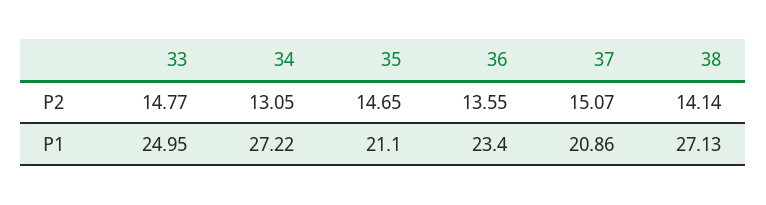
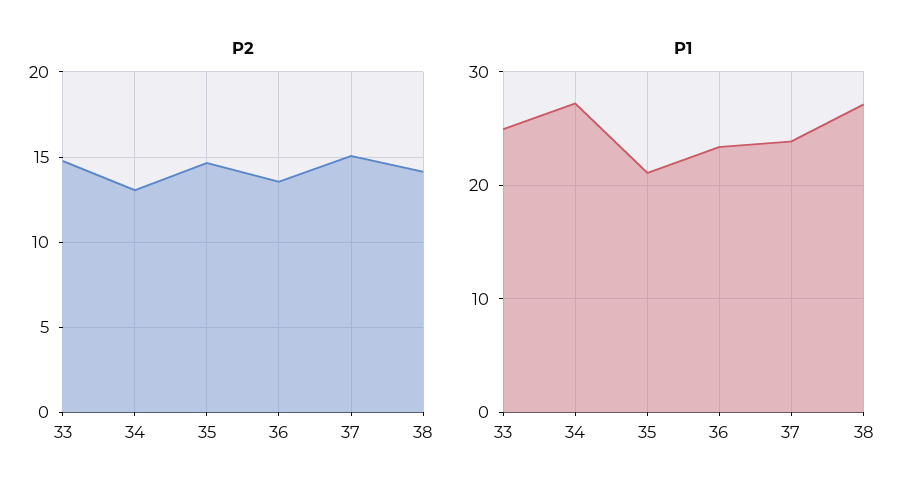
  {
    "P2": {
      "33": 14.77,
      "34": 13.05,
      "35": 14.65,
      "36": 13.55,
      "37": 15.07,
      "38": 14.14
    },
    "P1": {
      "33": 24.95,
      "34": 27.22,
      "35": 21.1,
      "36": 23.4,
-     "37": 20.86,
+     "37": 24,
      "38": 27.13
    }
  }

